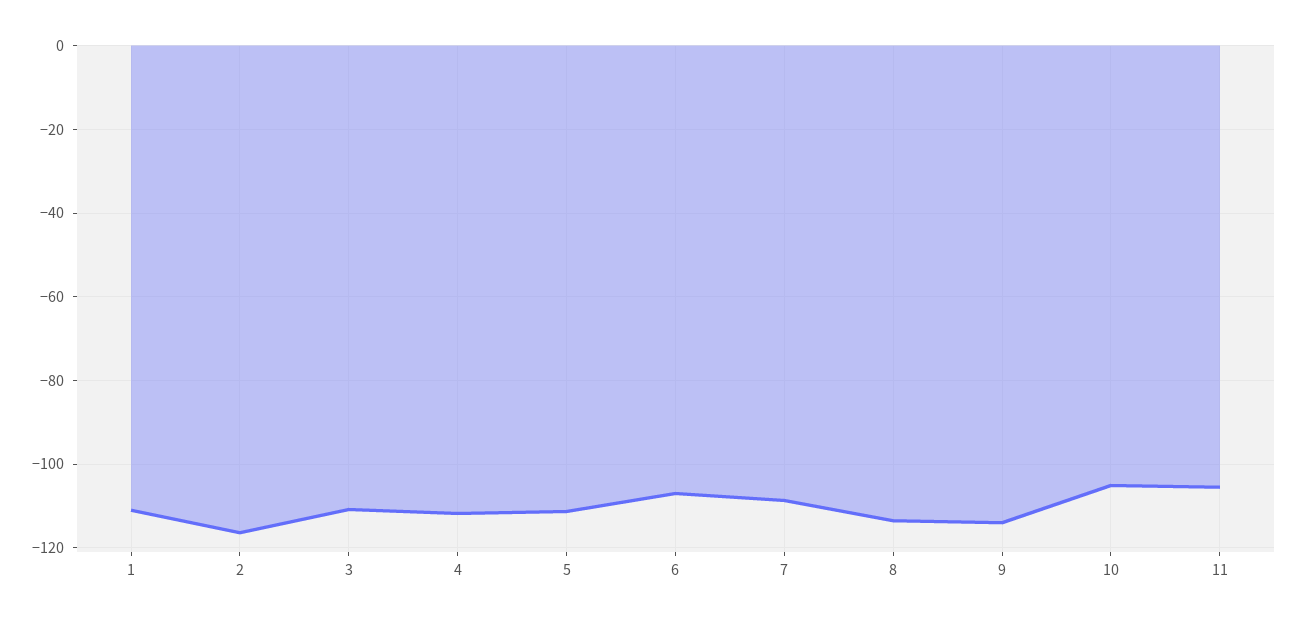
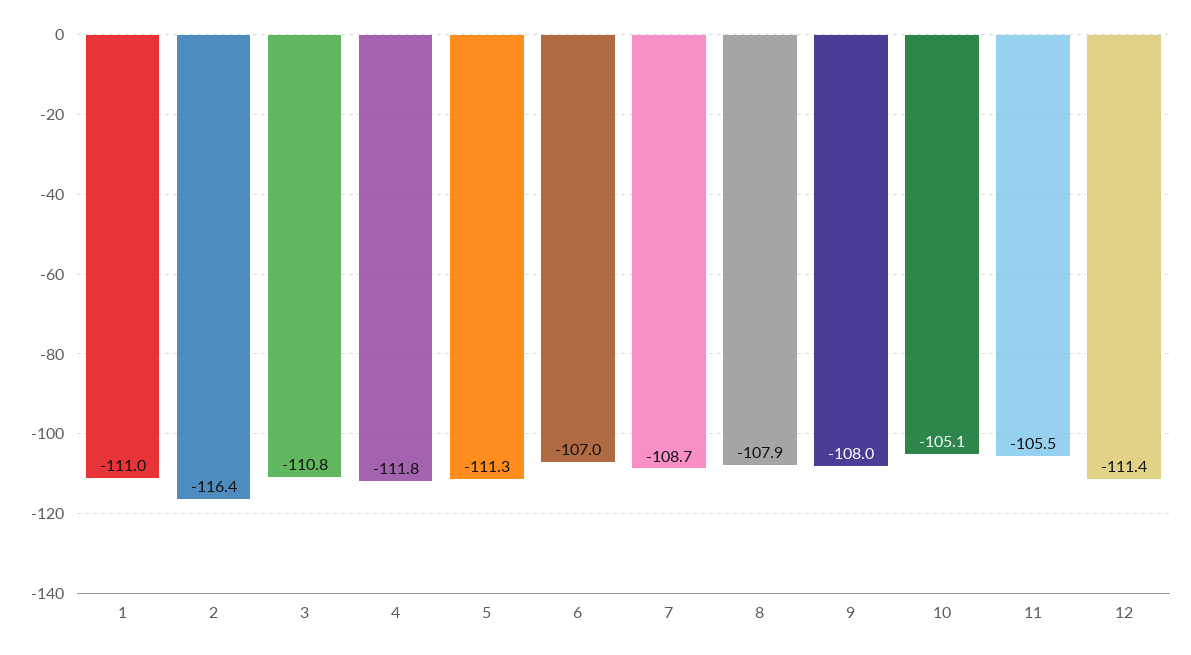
  {
    "1": -111,
    "2": -116.4,
    "3": -110.8,
    "4": -111.8,
    "5": -111.3,
    "6": -107,
    "7": -108.7,
-   "8": -114,
+   "8": -107.9,
-   "9": -114,
+   "9": -108,
    "10": -105.1,
-   "11": -105.5
+   "11": -105.5,
+   "12": -111.4
  }

